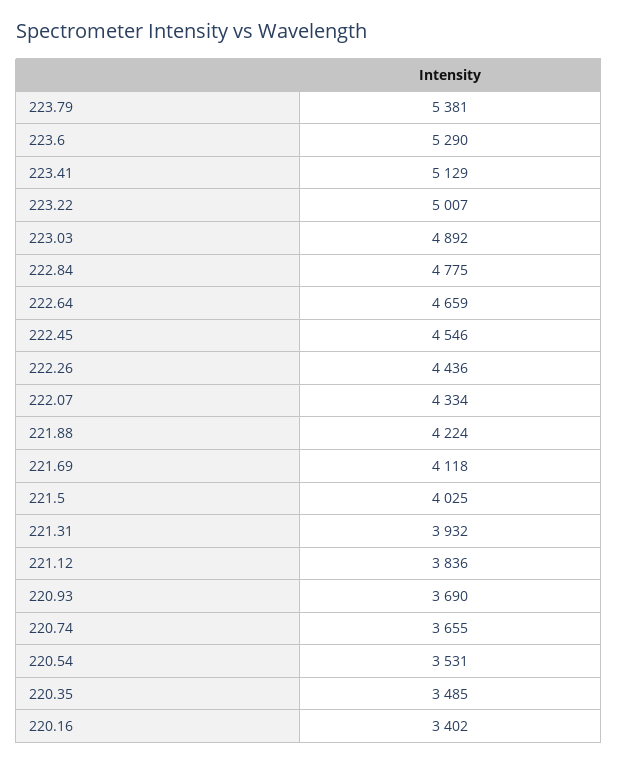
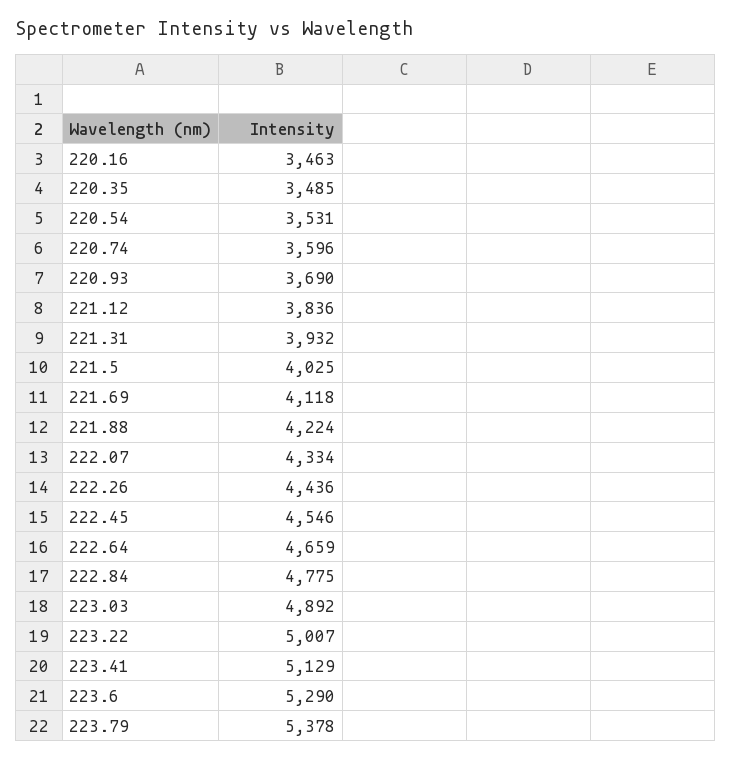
  {
-   "223.79": 5381,
+   "223.79": 5378,
    "223.6": 5290,
    "223.41": 5129,
    "223.22": 5007,
    "223.03": 4892,
    "222.84": 4775,
    "222.64": 4659,
    "222.45": 4546,
    "222.26": 4436,
    "222.07": 4334,
    "221.88": 4224,
    "221.69": 4118,
    "221.5": 4025,
    "221.31": 3932,
    "221.12": 3836,
    "220.93": 3690,
-   "220.74": 3655,
+   "220.74": 3596,
    "220.54": 3531,
    "220.35": 3485,
-   "220.16": 3402
+   "220.16": 3463
  }

